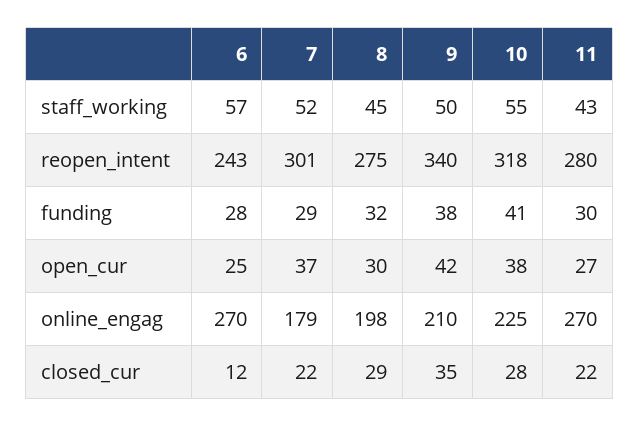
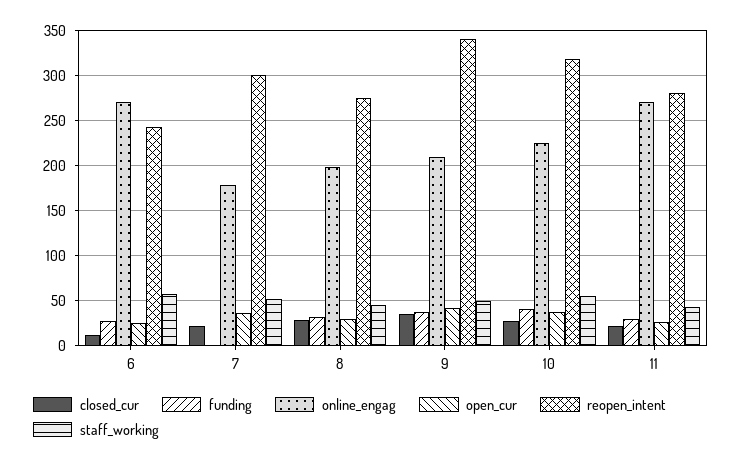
  {
    "staff_working": {
      "6": 57,
      "7": 52,
      "8": 45,
      "9": 50,
      "10": 55,
      "11": 43
    },
    "reopen_intent": {
      "6": 243,
      "7": 301,
      "8": 275,
      "9": 340,
      "10": 318,
      "11": 280
    },
    "funding": {
      "6": 28,
-     "7": 29,
+     "7": 0,
      "8": 32,
      "9": 38,
      "10": 41,
      "11": 30
    },
    "open_cur": {
      "6": 25,
      "7": 37,
      "8": 30,
      "9": 42,
      "10": 38,
      "11": 27
    },
    "online_engag": {
      "6": 270,
      "7": 179,
      "8": 198,
      "9": 210,
      "10": 225,
      "11": 270
    },
    "closed_cur": {
      "6": 12,
      "7": 22,
      "8": 29,
      "9": 35,
      "10": 28,
      "11": 22
    }
  }

